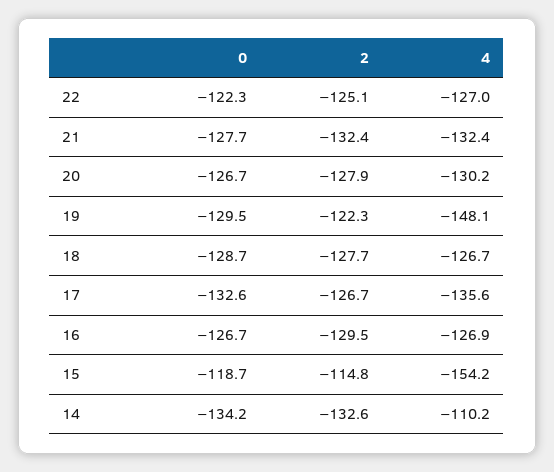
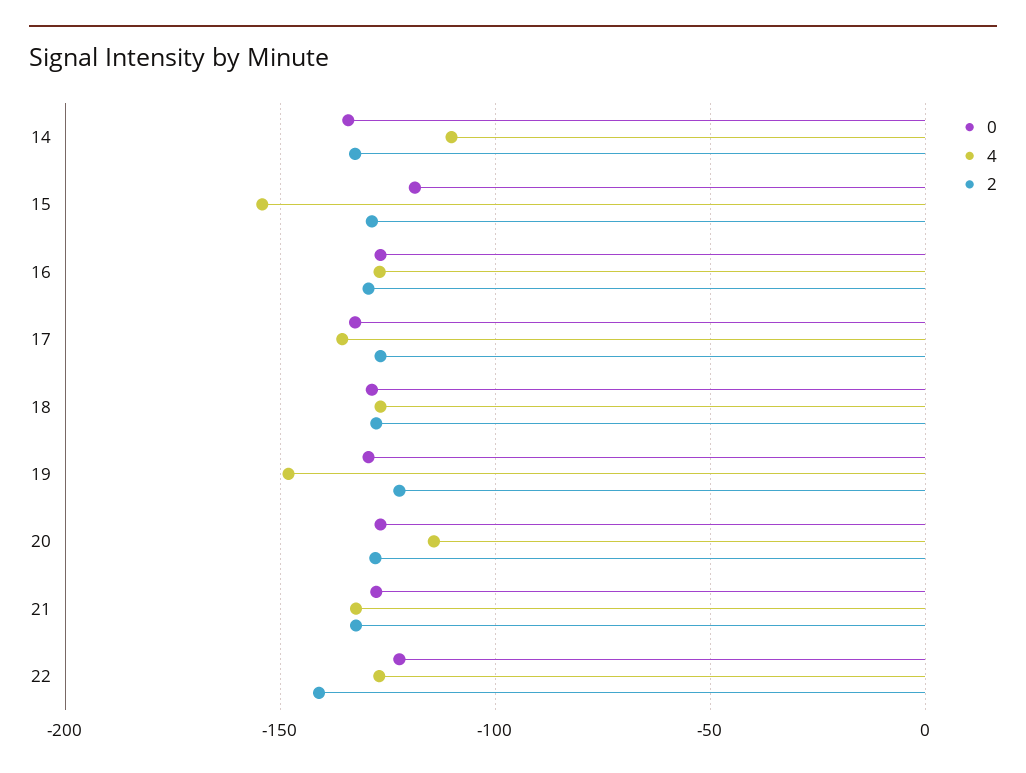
  {
    "0": {
      "22": -122.3,
      "21": -127.7,
      "20": -126.7,
      "19": -129.5,
      "18": -128.7,
      "17": -132.6,
      "16": -126.7,
      "15": -118.7,
      "14": -134.2
    },
    "2": {
-     "22": -125.1,
+     "22": -140,
      "21": -132.4,
      "20": -127.9,
      "19": -122.3,
      "18": -127.7,
      "17": -126.7,
      "16": -129.5,
-     "15": -114.8,
+     "15": -130,
      "14": -132.6
    },
    "4": {
      "22": -127,
      "21": -132.4,
-     "20": -130.2,
+     "20": -115,
      "19": -148.1,
      "18": -126.7,
      "17": -135.6,
      "16": -126.9,
      "15": -154.2,
      "14": -110.2
    }
  }

